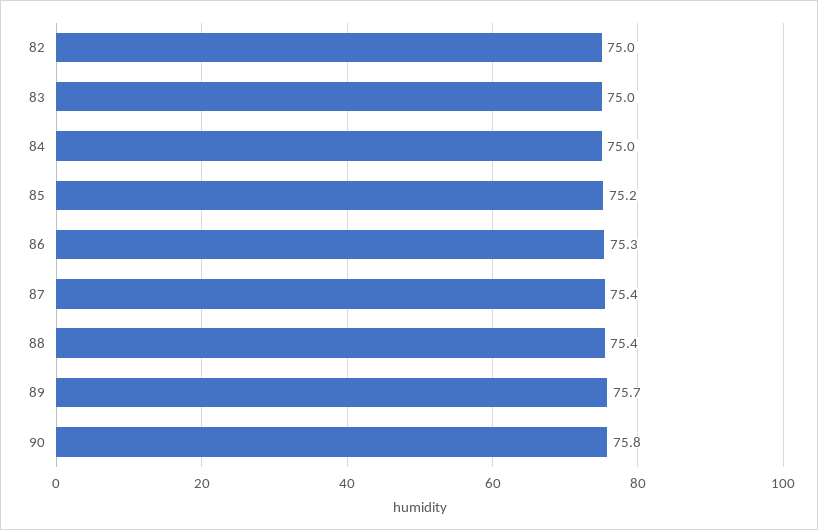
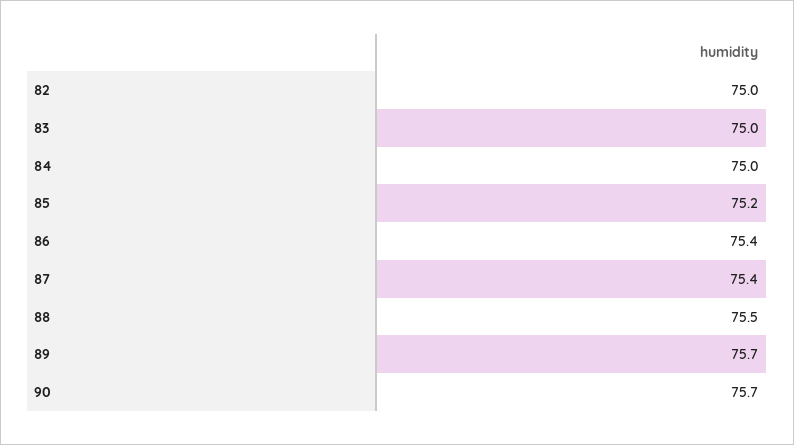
  {
    "82": 75,
    "83": 75,
    "84": 75,
    "85": 75.2,
-   "86": 75.3,
+   "86": 75.4,
    "87": 75.4,
-   "88": 75.4,
+   "88": 75.5,
    "89": 75.7,
-   "90": 75.8
+   "90": 75.7
  }

